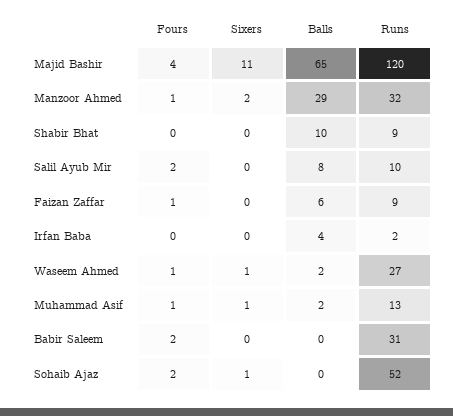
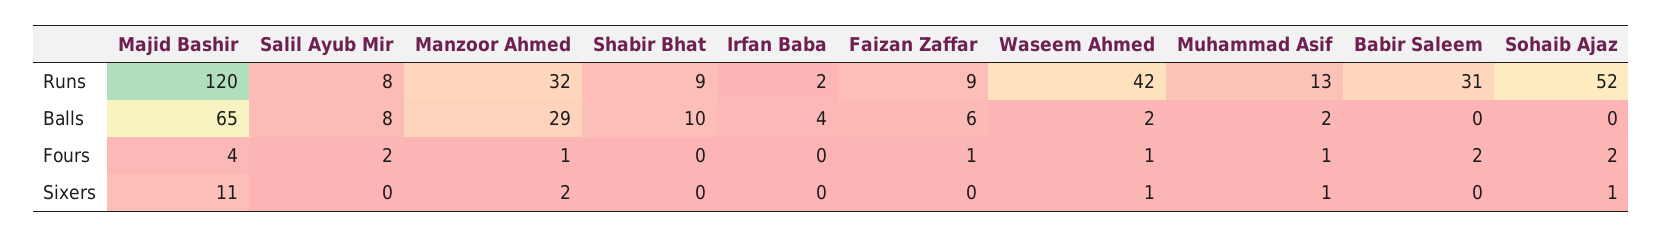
  {
    "Fours": {
      "Majid Bashir": 4,
      "Manzoor Ahmed": 1,
      "Shabir Bhat": 0,
      "Salil Ayub Mir": 2,
      "Faizan Zaffar": 1,
      "Irfan Baba": 0,
      "Waseem Ahmed": 1,
      "Muhammad Asif": 1,
      "Babir Saleem": 2,
      "Sohaib Ajaz": 2
    },
    "Sixers": {
      "Majid Bashir": 11,
      "Manzoor Ahmed": 2,
      "Shabir Bhat": 0,
      "Salil Ayub Mir": 0,
      "Faizan Zaffar": 0,
      "Irfan Baba": 0,
      "Waseem Ahmed": 1,
      "Muhammad Asif": 1,
      "Babir Saleem": 0,
      "Sohaib Ajaz": 1
    },
    "Balls": {
      "Majid Bashir": 65,
      "Manzoor Ahmed": 29,
      "Shabir Bhat": 10,
      "Salil Ayub Mir": 8,
      "Faizan Zaffar": 6,
      "Irfan Baba": 4,
      "Waseem Ahmed": 2,
      "Muhammad Asif": 2,
      "Babir Saleem": 0,
      "Sohaib Ajaz": 0
    },
    "Runs": {
      "Majid Bashir": 120,
      "Manzoor Ahmed": 32,
      "Shabir Bhat": 9,
-     "Salil Ayub Mir": 10,
+     "Salil Ayub Mir": 8,
      "Faizan Zaffar": 9,
      "Irfan Baba": 2,
-     "Waseem Ahmed": 27,
+     "Waseem Ahmed": 42,
      "Muhammad Asif": 13,
      "Babir Saleem": 31,
      "Sohaib Ajaz": 52
    }
  }

